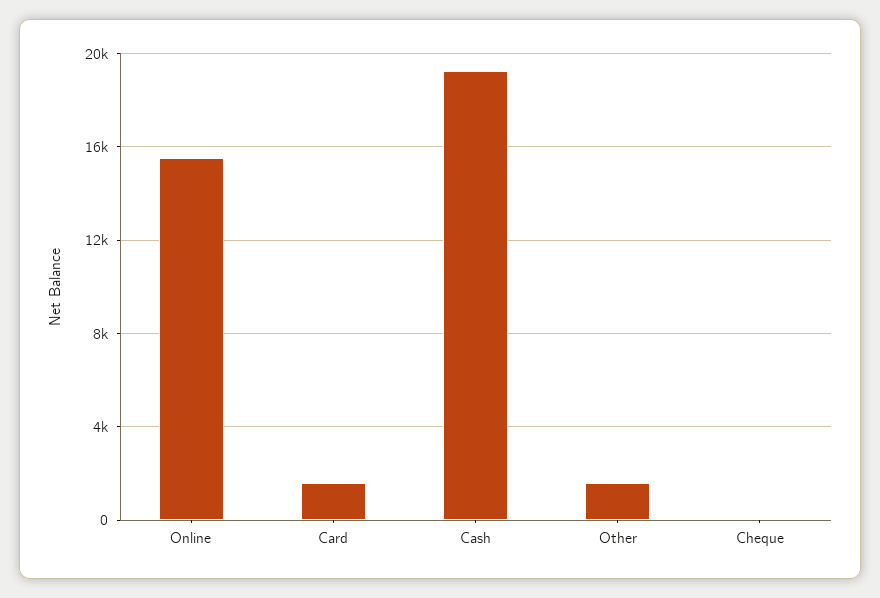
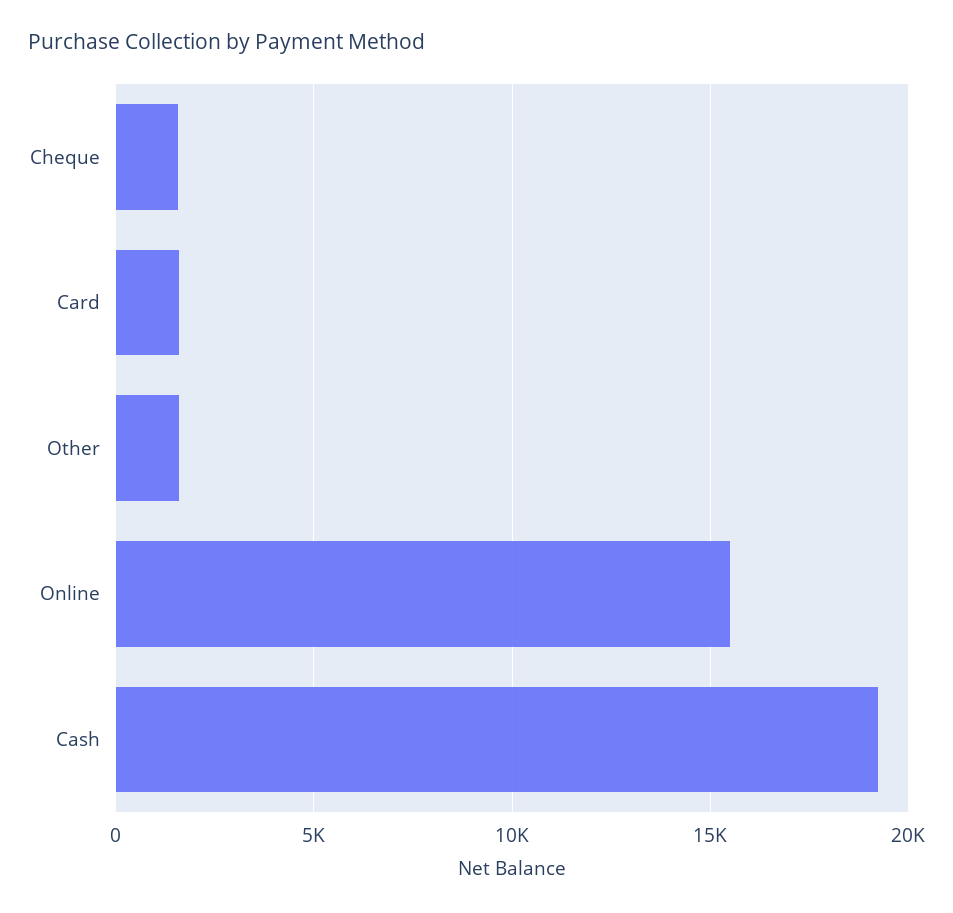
  {
    "Online": 15500,
    "Card": 1500,
    "Cash": 19500,
    "Other": 1500,
-   "Cheque": 0
+   "Cheque": 1500
  }

